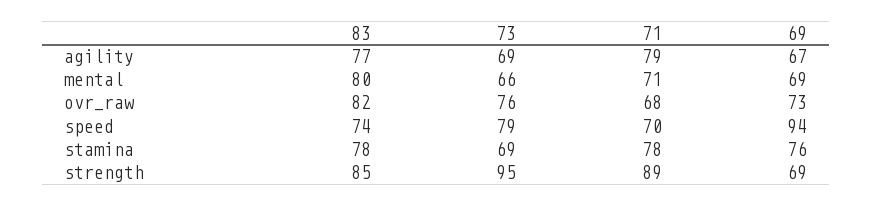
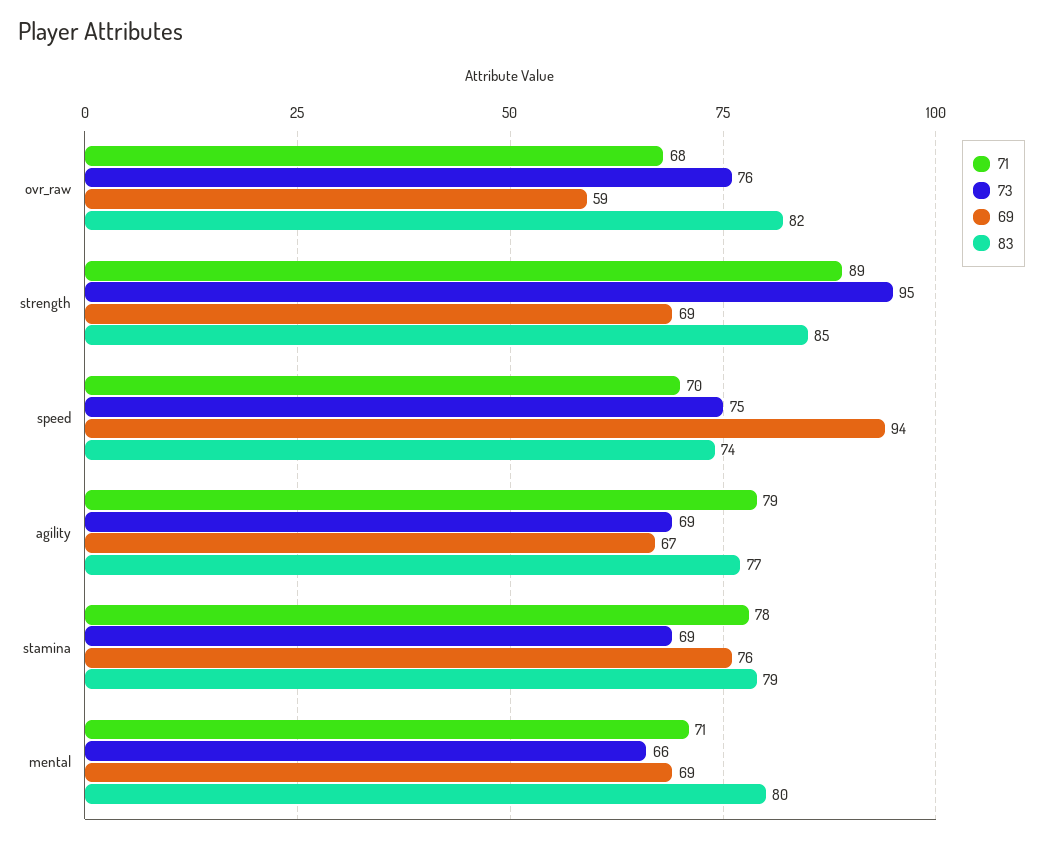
  {
    "83": {
      "agility": 77,
      "mental": 80,
      "ovr_raw": 82,
      "speed": 74,
-     "stamina": 78,
+     "stamina": 79,
      "strength": 85
    },
    "73": {
      "agility": 69,
      "mental": 66,
      "ovr_raw": 76,
-     "speed": 79,
+     "speed": 75,
      "stamina": 69,
      "strength": 95
    },
    "71": {
      "agility": 79,
      "mental": 71,
      "ovr_raw": 68,
      "speed": 70,
      "stamina": 78,
      "strength": 89
    },
    "69": {
      "agility": 67,
      "mental": 69,
-     "ovr_raw": 73,
+     "ovr_raw": 59,
      "speed": 94,
      "stamina": 76,
      "strength": 69
    }
  }

